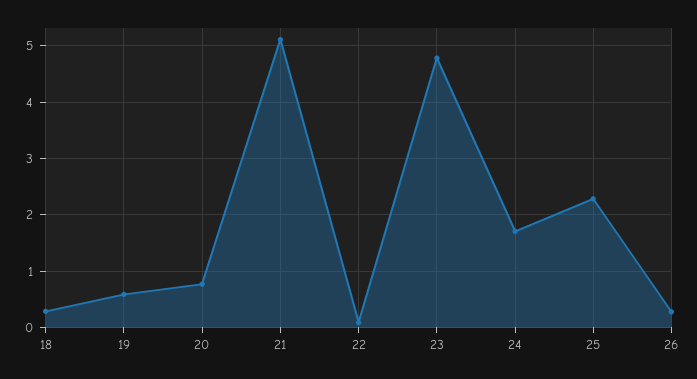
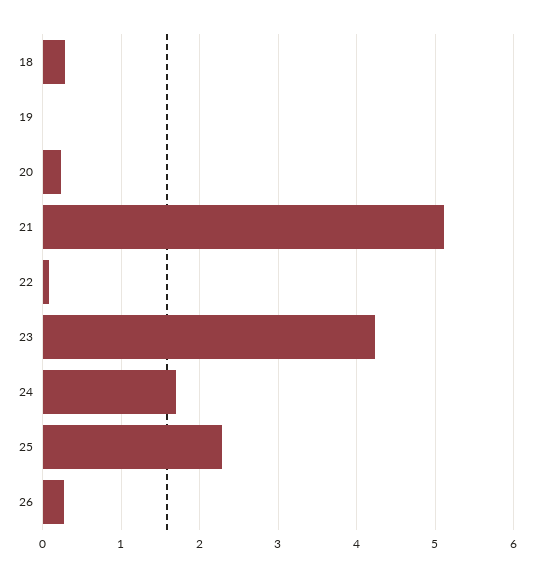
  {
    "18": 0.3,
-   "19": 0.6,
+   "19": 0,
-   "20": 0.8,
+   "20": 0.2,
    "21": 5.1,
    "22": 0.1,
-   "23": 4.8,
+   "23": 4.2,
    "24": 1.7,
    "25": 2.3,
    "26": 0.3
  }

